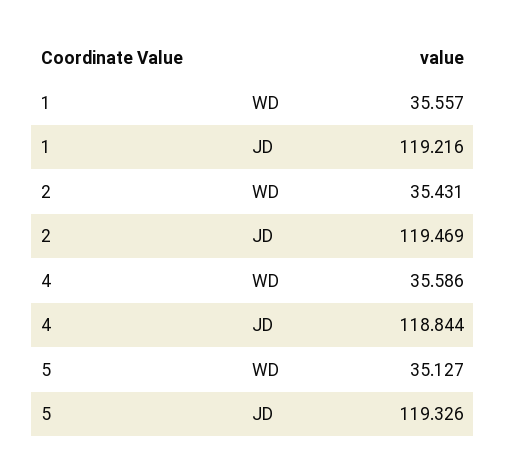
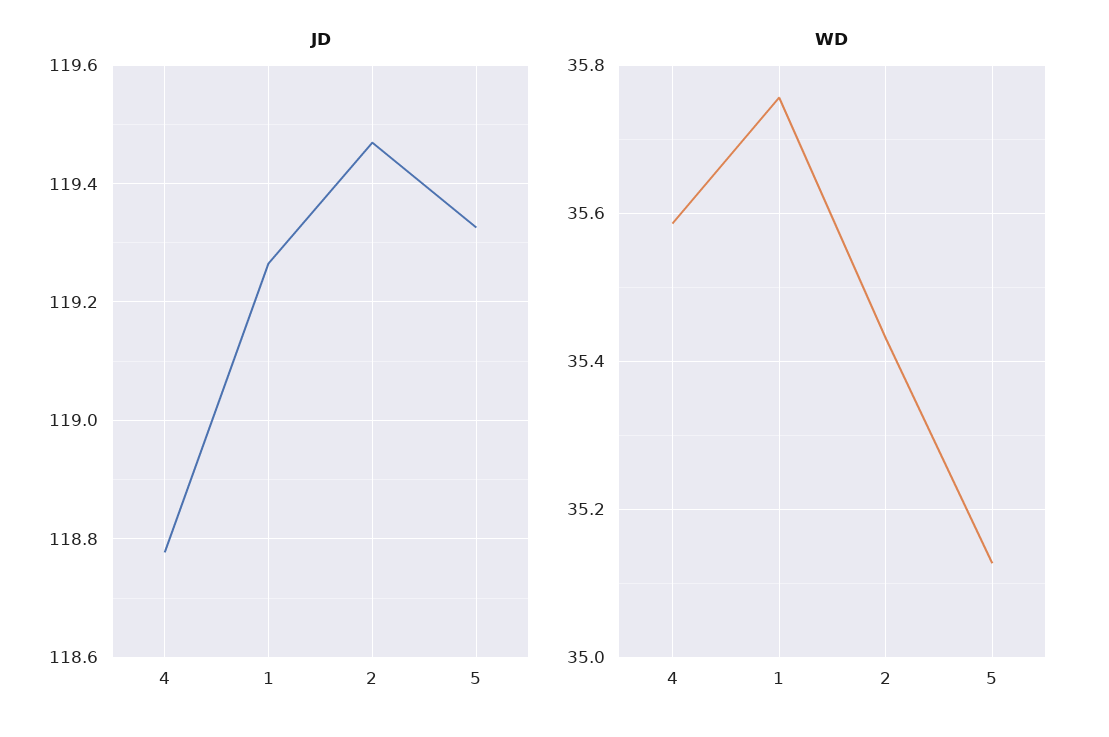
  {
    "WD": {
-     "1": 35.557,
+     "1": 35.76,
      "2": 35.431,
      "4": 35.586,
      "5": 35.127
    },
    "JD": {
-     "1": 119.216,
+     "1": 119.26,
      "2": 119.469,
-     "4": 118.844,
+     "4": 118.78,
      "5": 119.326
    }
  }

